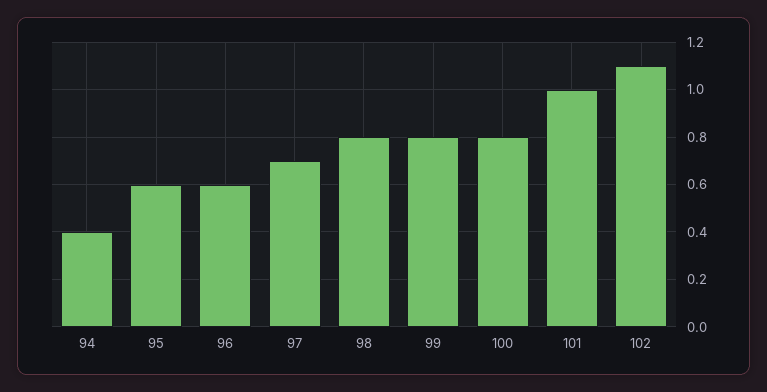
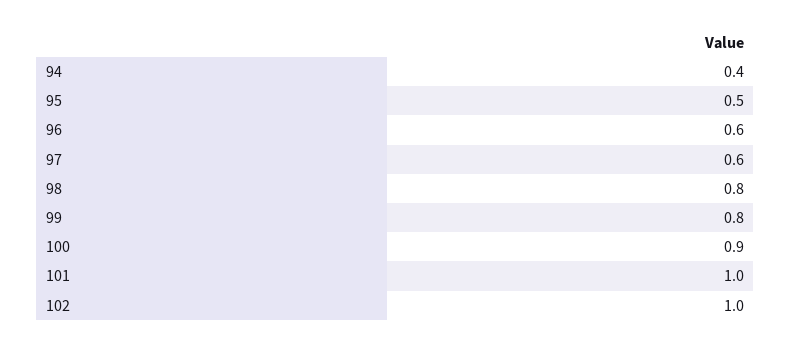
  {
    "94": 0.4,
-   "95": 0.6,
+   "95": 0.5,
    "96": 0.6,
-   "97": 0.7,
+   "97": 0.6,
    "98": 0.8,
    "99": 0.8,
-   "100": 0.8,
+   "100": 0.9,
    "101": 1,
-   "102": 1.1
+   "102": 1
  }

